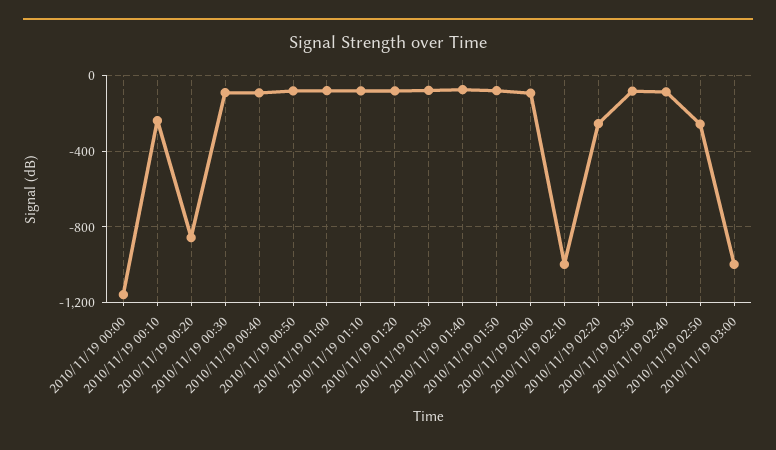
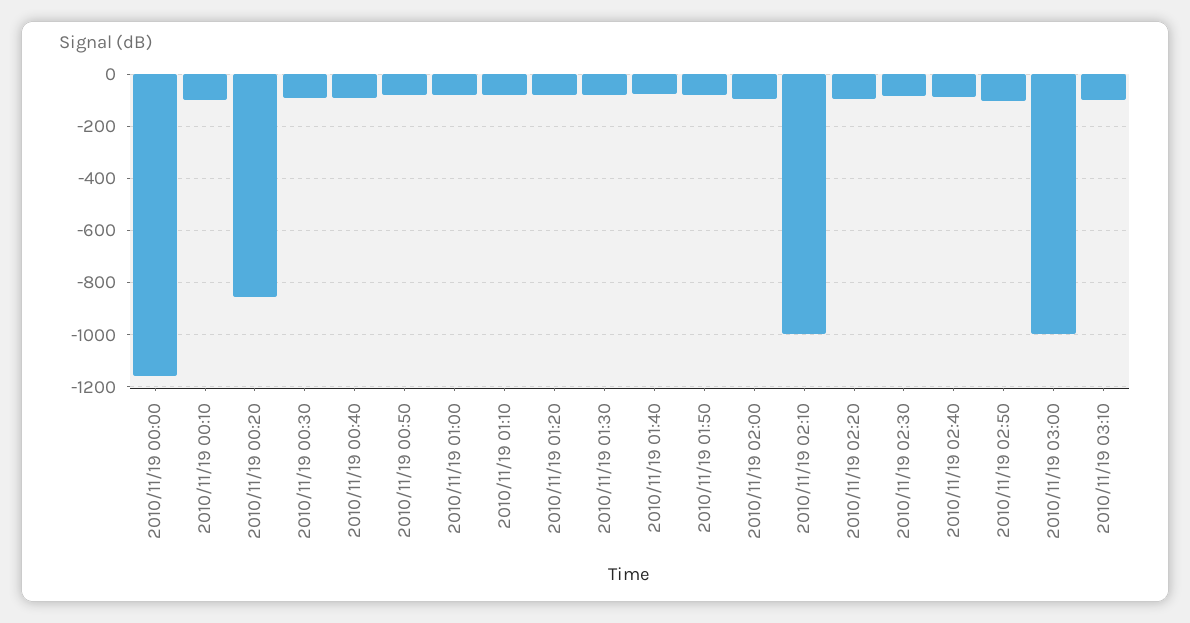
  {
    "2010/11/19 00:00": -1150,
-   "2010/11/19 00:10": -250,
+   "2010/11/19 00:10": -100,
    "2010/11/19 00:20": -850,
    "2010/11/19 00:30": -100,
    "2010/11/19 00:40": -100,
    "2010/11/19 00:50": -75,
    "2010/11/19 01:00": -75,
    "2010/11/19 01:10": -75,
    "2010/11/19 01:20": -75,
    "2010/11/19 01:30": -75,
    "2010/11/19 01:40": -75,
    "2010/11/19 01:50": -75,
    "2010/11/19 02:00": -100,
    "2010/11/19 02:10": -1000,
-   "2010/11/19 02:20": -250,
+   "2010/11/19 02:20": -100,
    "2010/11/19 02:30": -75,
    "2010/11/19 02:40": -75,
-   "2010/11/19 02:50": -250,
+   "2010/11/19 02:50": -100,
-   "2010/11/19 03:00": -1000
+   "2010/11/19 03:00": -1000,
+   "2010/11/19 03:10": -100
  }

